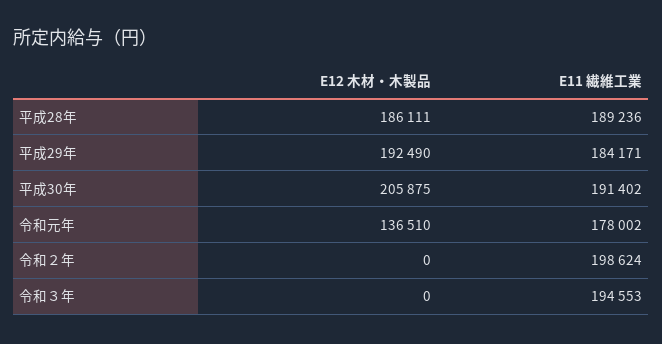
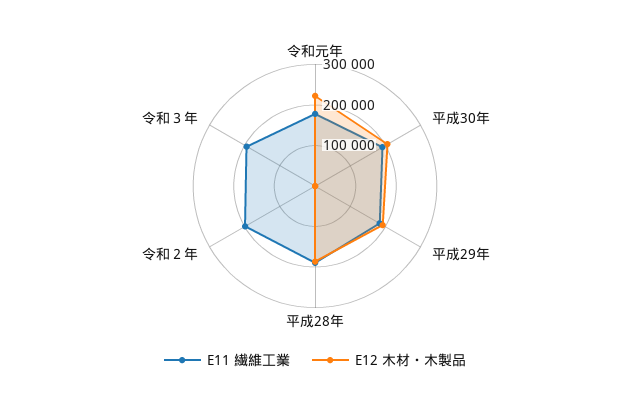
  {
    "E12 木材・木製品": {
      "平成28年": 186111,
      "平成29年": 192490,
      "平成30年": 205875,
-     "令和元年": 136510,
+     "令和元年": 220000,
      "令和２年": 0,
      "令和３年": 0
    },
    "E11 繊維工業": {
      "平成28年": 189236,
      "平成29年": 184171,
      "平成30年": 191402,
      "令和元年": 178002,
      "令和２年": 198624,
      "令和３年": 194553
    }
  }

